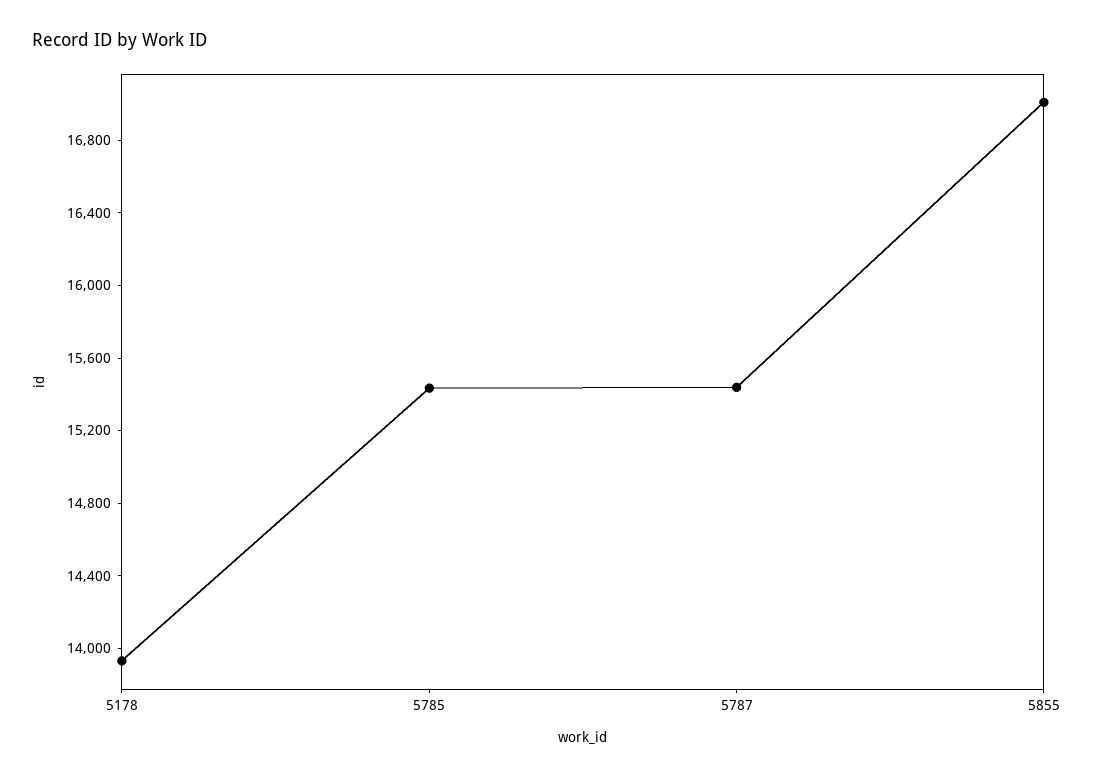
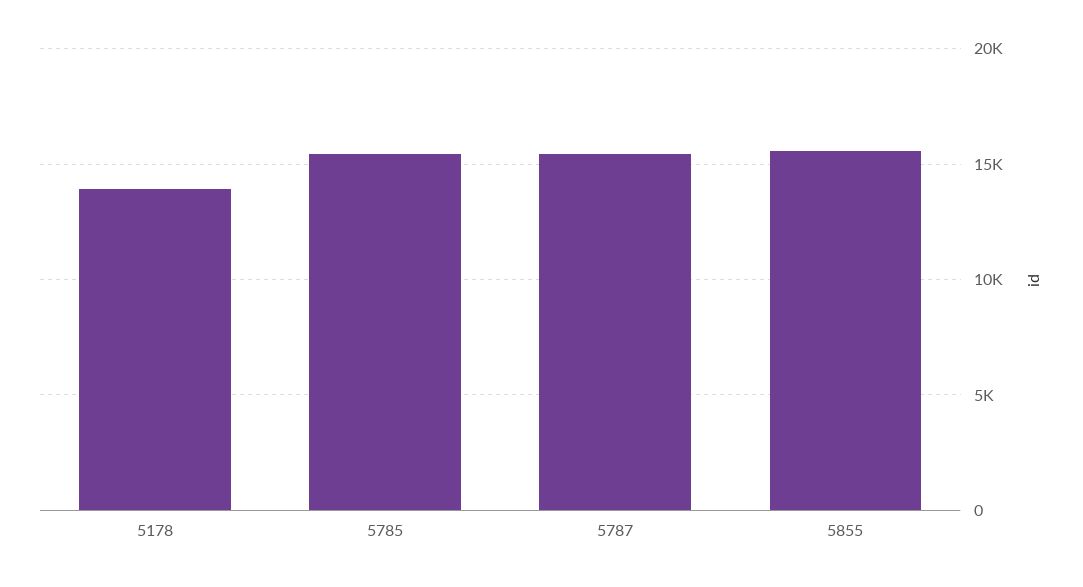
  {
    "5178": 13900,
    "5785": 15400,
    "5787": 15400,
-   "5855": 17000
+   "5855": 15500
  }

